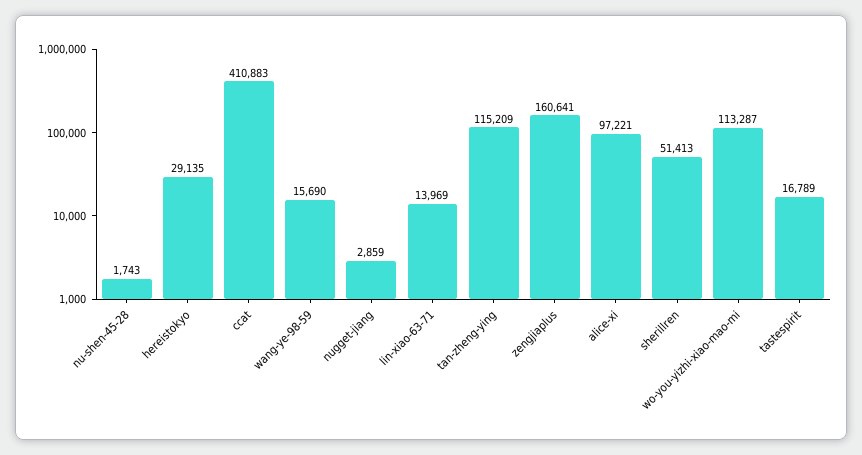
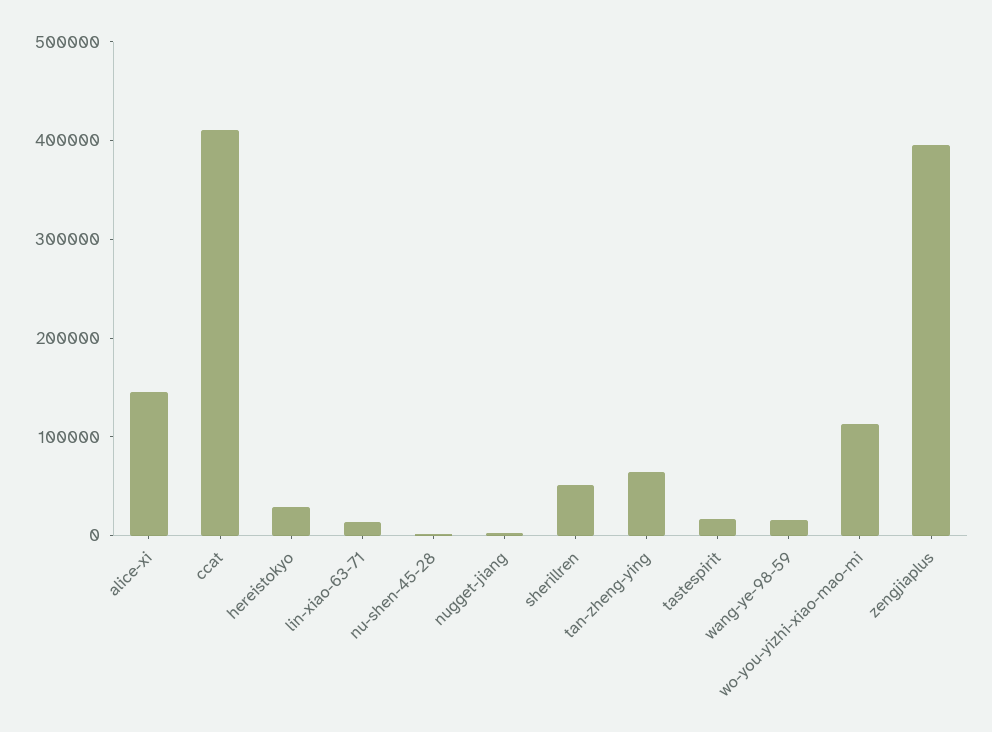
  {
    "nu-shen-45-28": 1743,
    "hereistokyo": 29135,
    "ccat": 410883,
    "wang-ye-98-59": 15690,
    "nugget-jiang": 2859,
    "lin-xiao-63-71": 13969,
-   "tan-zheng-ying": 115209,
+   "tan-zheng-ying": 60000,
-   "zengjiaplus": 160641,
+   "zengjiaplus": 400000,
-   "alice-xi": 97221,
+   "alice-xi": 140000,
    "sherillren": 51413,
    "wo-you-yizhi-xiao-mao-mi": 113287,
    "tastespirit": 16789
  }

